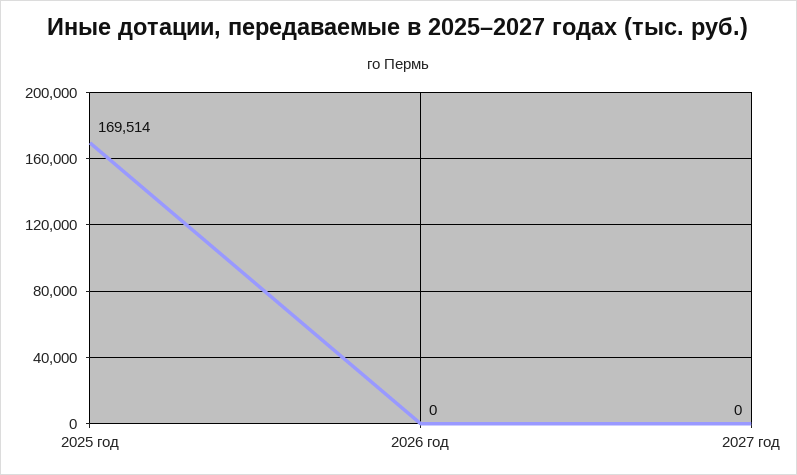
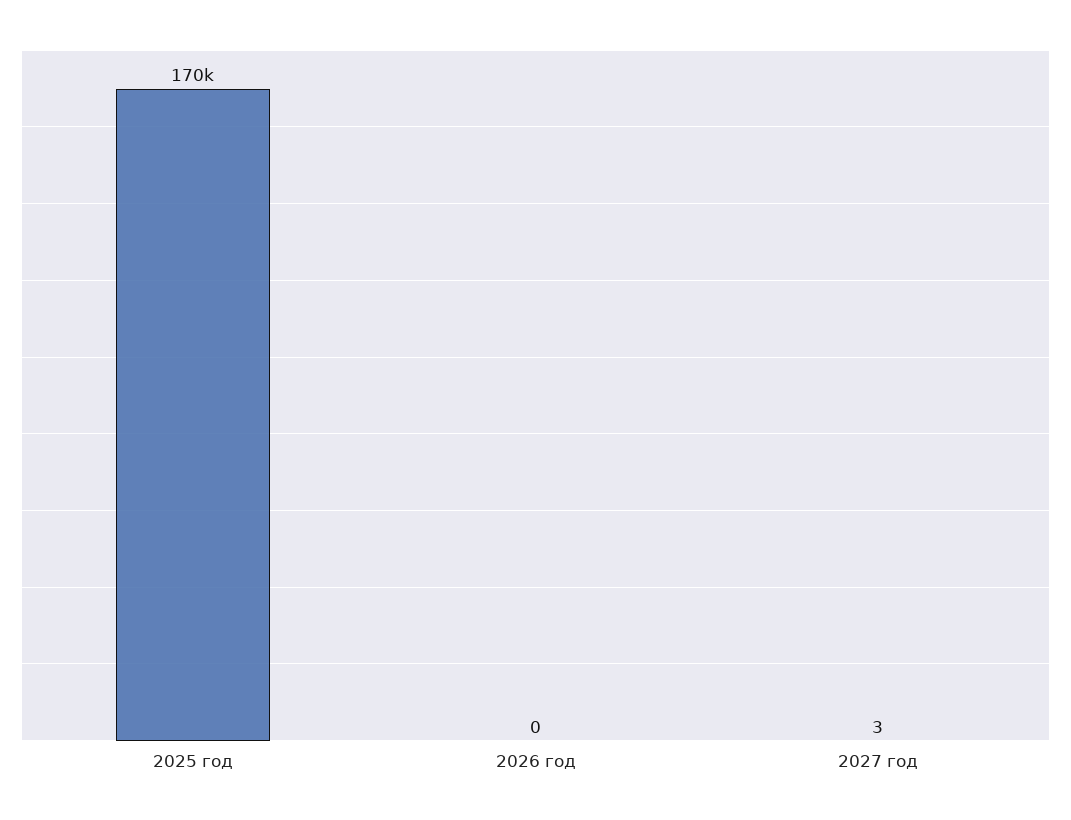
  {
    "2025 год": 169514,
    "2026 год": 0,
-   "2027 год": 0
+   "2027 год": 3
  }

